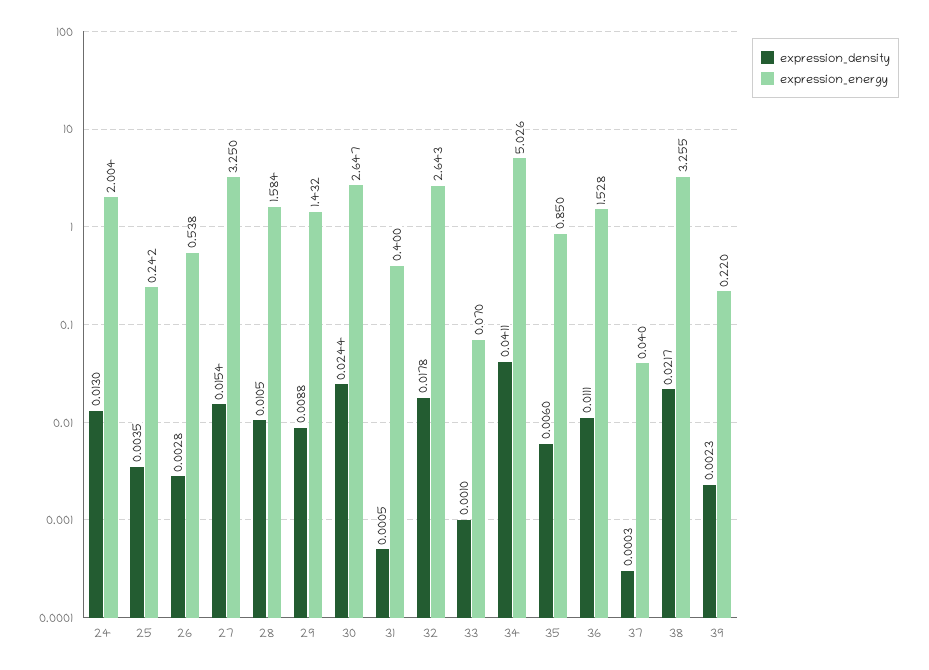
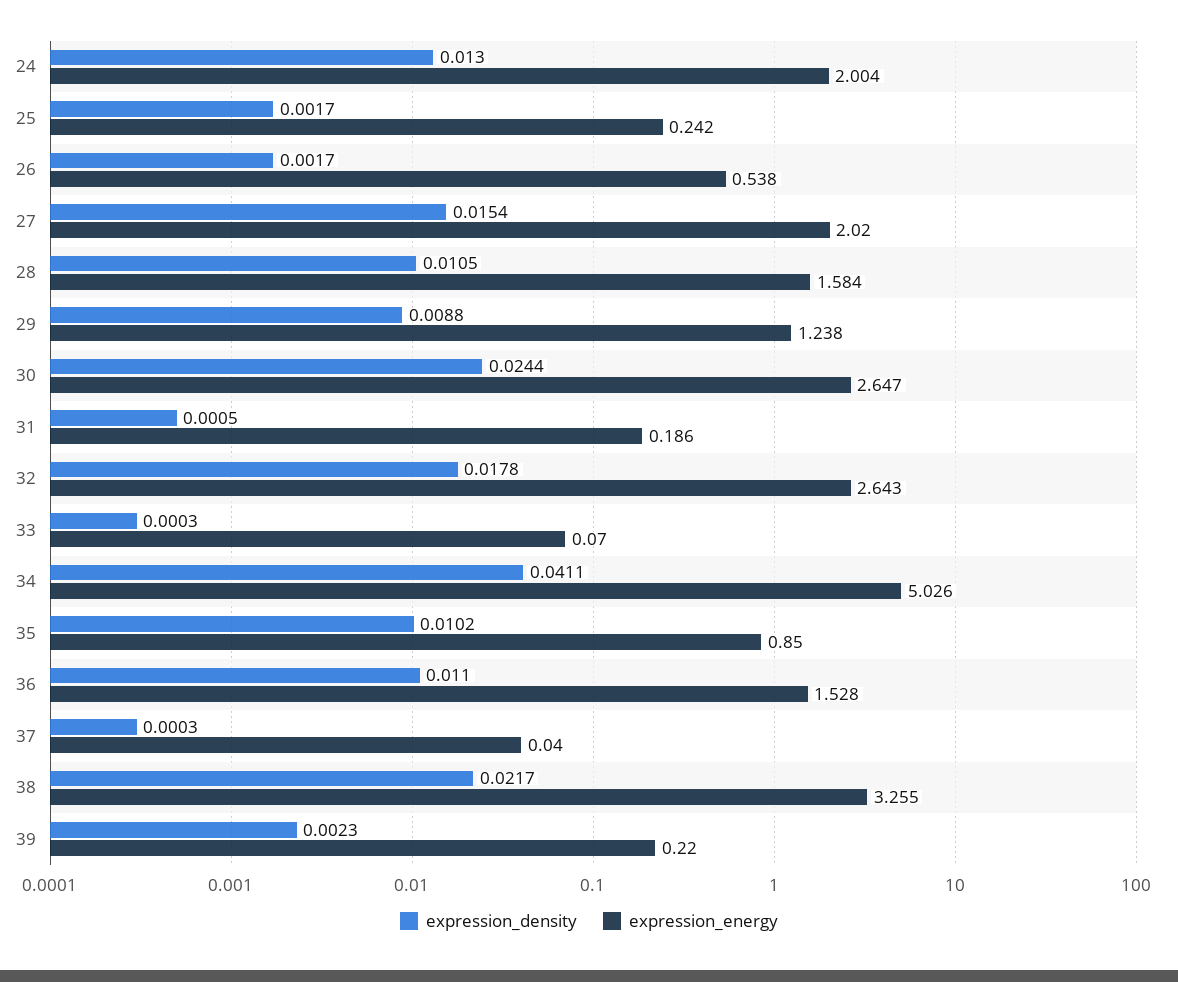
  {
    "expression_density": {
      "24": 0.013,
-     "25": 0.0035,
+     "25": 0.0017,
-     "26": 0.0028,
+     "26": 0.0017,
      "27": 0.0154,
      "28": 0.0105,
      "29": 0.0088,
      "30": 0.0244,
      "31": 0.0005,
      "32": 0.0178,
-     "33": 0.001,
+     "33": 0.0003,
      "34": 0.0411,
-     "35": 0.006,
+     "35": 0.0102,
-     "36": 0.0111,
+     "36": 0.011,
      "37": 0.0003,
      "38": 0.0217,
      "39": 0.0023
    },
    "expression_energy": {
      "24": 2.004,
      "25": 0.242,
      "26": 0.538,
-     "27": 3.25,
+     "27": 2.02,
      "28": 1.584,
-     "29": 1.432,
+     "29": 1.238,
      "30": 2.647,
-     "31": 0.4,
+     "31": 0.186,
      "32": 2.643,
      "33": 0.07,
      "34": 5.026,
      "35": 0.85,
      "36": 1.528,
      "37": 0.04,
      "38": 3.255,
      "39": 0.22
    }
  }

